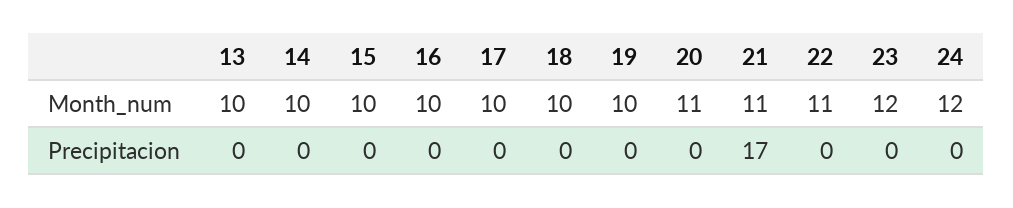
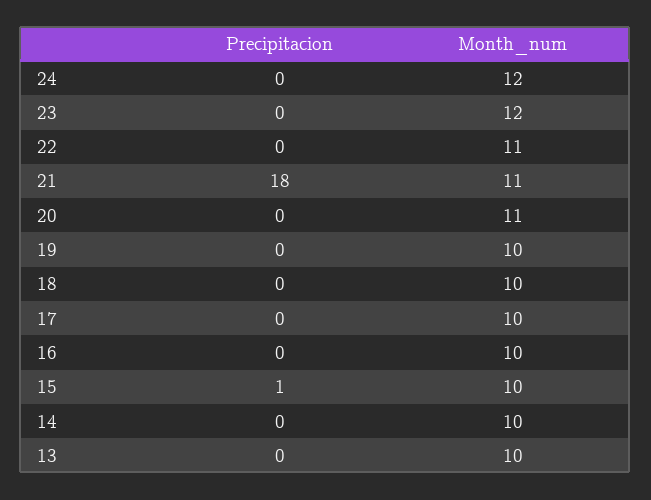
  {
    "13": {
      "Month_num": 10,
      "Precipitacion": 0
    },
    "14": {
      "Month_num": 10,
      "Precipitacion": 0
    },
    "15": {
      "Month_num": 10,
-     "Precipitacion": 0
+     "Precipitacion": 1
    },
    "16": {
      "Month_num": 10,
      "Precipitacion": 0
    },
    "17": {
      "Month_num": 10,
      "Precipitacion": 0
    },
    "18": {
      "Month_num": 10,
      "Precipitacion": 0
    },
    "19": {
      "Month_num": 10,
      "Precipitacion": 0
    },
    "20": {
      "Month_num": 11,
      "Precipitacion": 0
    },
    "21": {
      "Month_num": 11,
-     "Precipitacion": 17
+     "Precipitacion": 18
    },
    "22": {
      "Month_num": 11,
      "Precipitacion": 0
    },
    "23": {
      "Month_num": 12,
      "Precipitacion": 0
    },
    "24": {
      "Month_num": 12,
      "Precipitacion": 0
    }
  }

